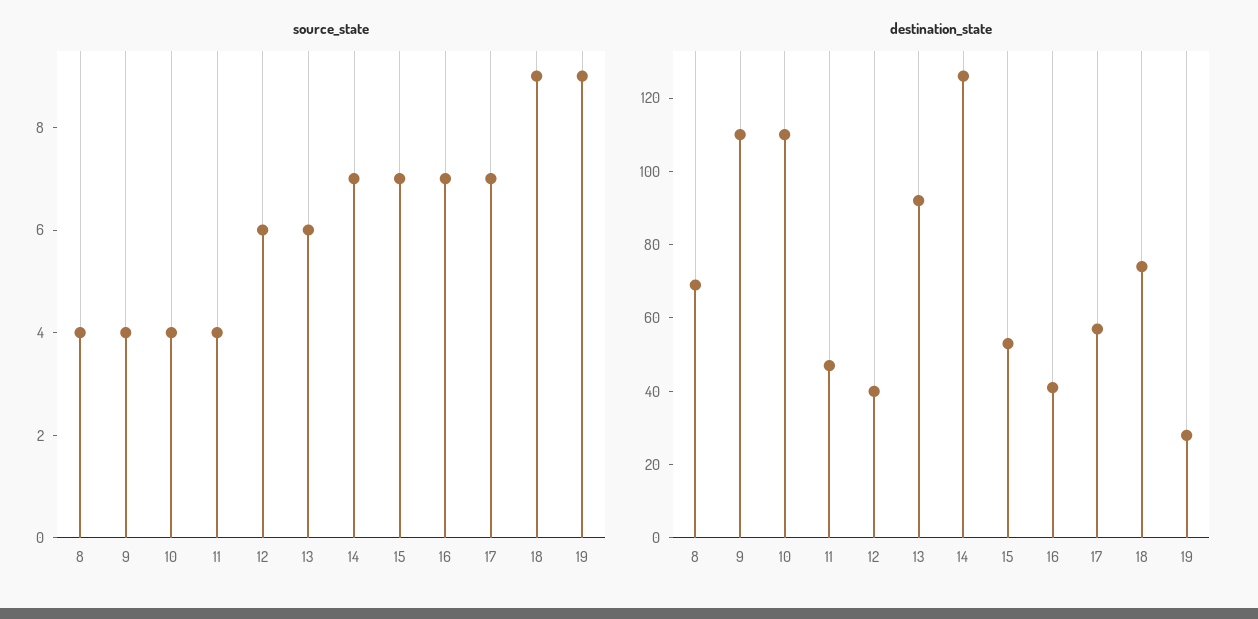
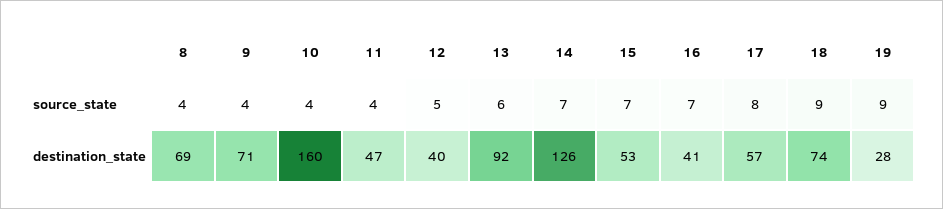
  {
    "source_state": {
      "8": 4,
      "9": 4,
      "10": 4,
      "11": 4,
-     "12": 6,
+     "12": 5,
      "13": 6,
      "14": 7,
      "15": 7,
      "16": 7,
-     "17": 7,
+     "17": 8,
      "18": 9,
      "19": 9
    },
    "destination_state": {
      "8": 69,
-     "9": 110,
+     "9": 71,
-     "10": 110,
+     "10": 160,
      "11": 47,
      "12": 40,
      "13": 92,
      "14": 126,
      "15": 53,
      "16": 41,
      "17": 57,
      "18": 74,
      "19": 28
    }
  }

